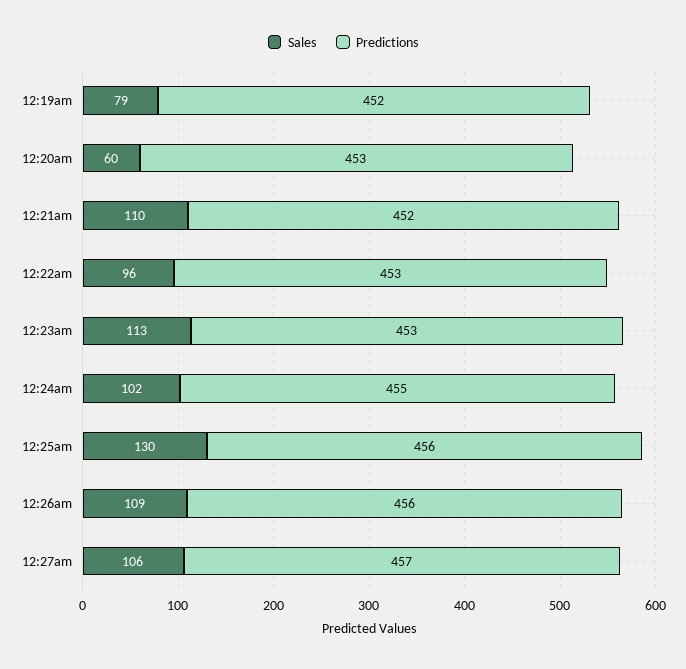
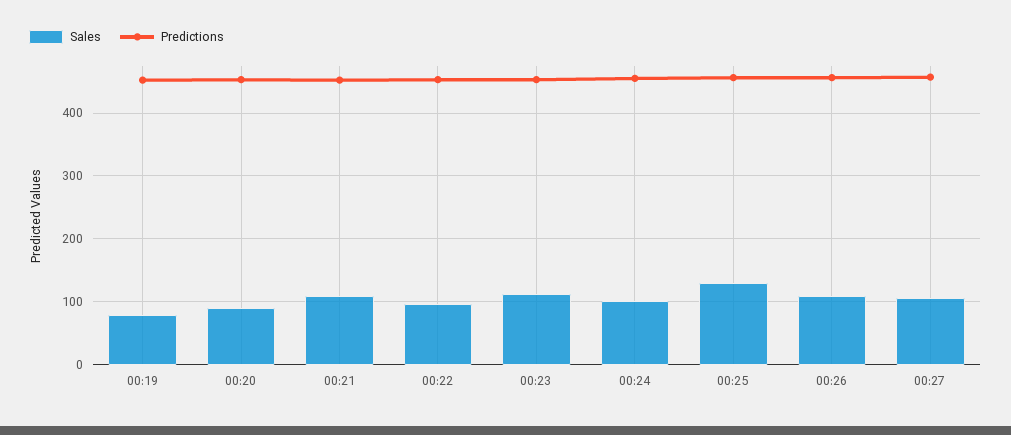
  {
    "Sales": {
      "12:19am": 79,
-     "12:20am": 60,
+     "12:20am": 90,
      "12:21am": 110,
      "12:22am": 96,
      "12:23am": 113,
      "12:24am": 102,
      "12:25am": 130,
      "12:26am": 109,
      "12:27am": 106
    },
    "Predictions": {
      "12:19am": 452,
      "12:20am": 453,
      "12:21am": 452,
      "12:22am": 453,
      "12:23am": 453,
      "12:24am": 455,
      "12:25am": 456,
      "12:26am": 456,
      "12:27am": 457
    }
  }

